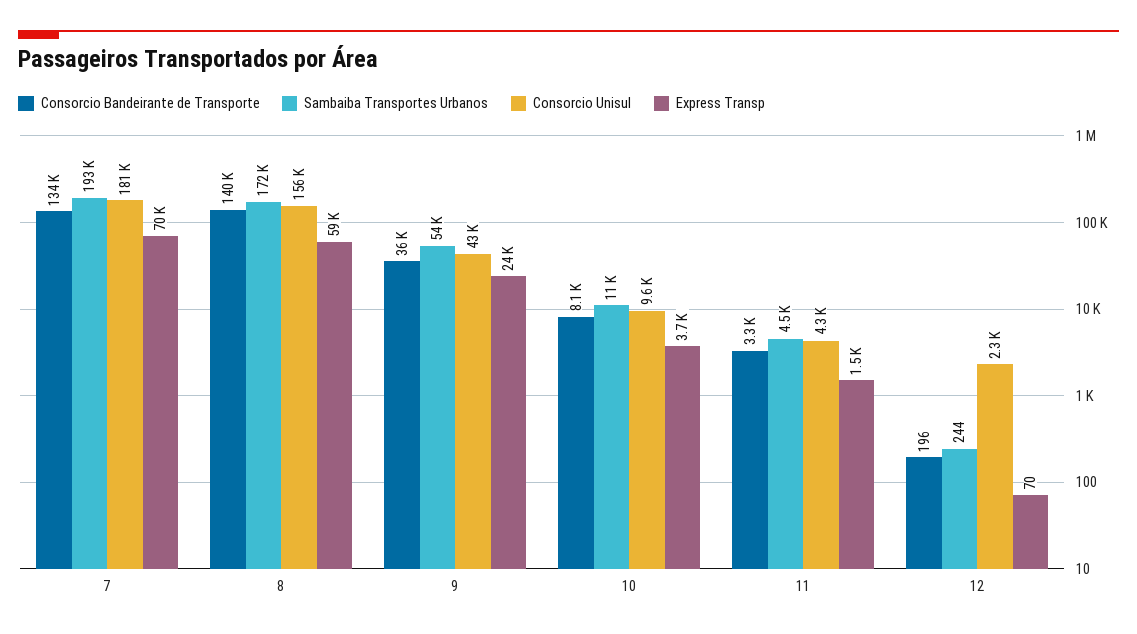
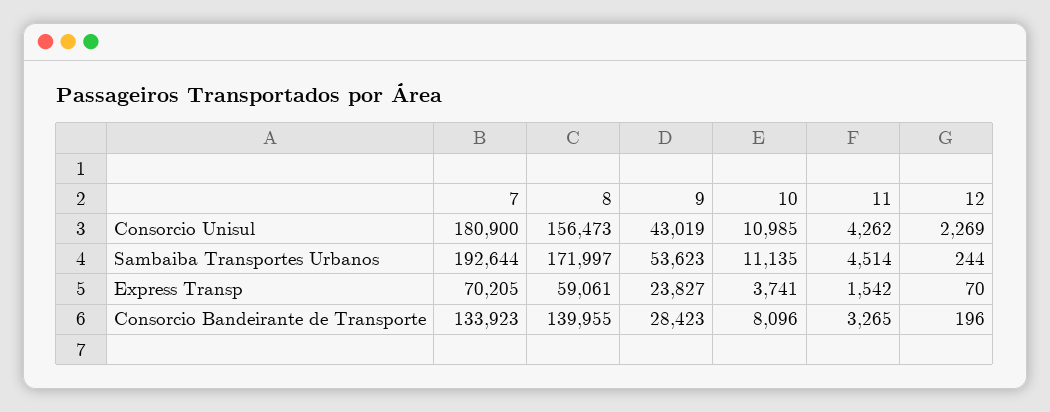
  {
    "Consorcio Bandeirante de Transporte": {
      "7": 133923,
      "8": 139955,
-     "9": 36000,
+     "9": 28423,
      "10": 8096,
      "11": 3265,
      "12": 196
    },
    "Sambaiba Transportes Urbanos": {
      "7": 192644,
      "8": 171997,
      "9": 53623,
      "10": 11135,
      "11": 4514,
      "12": 244
    },
    "Consorcio Unisul": {
      "7": 180900,
      "8": 156473,
      "9": 43019,
-     "10": 9600,
+     "10": 10985,
      "11": 4262,
      "12": 2269
    },
    "Express Transp": {
      "7": 70205,
      "8": 59061,
      "9": 23827,
      "10": 3741,
      "11": 1542,
      "12": 70
    }
  }

